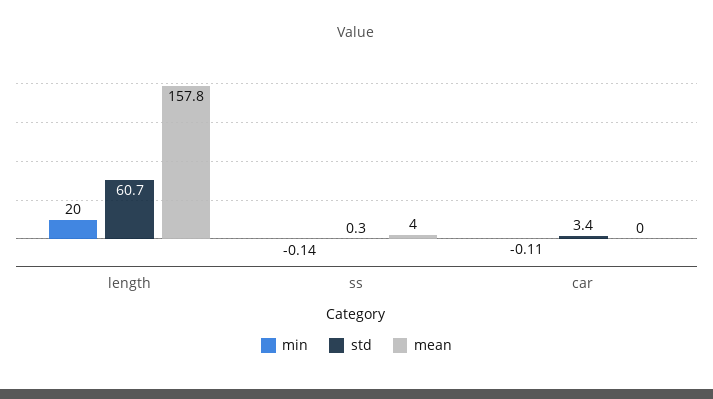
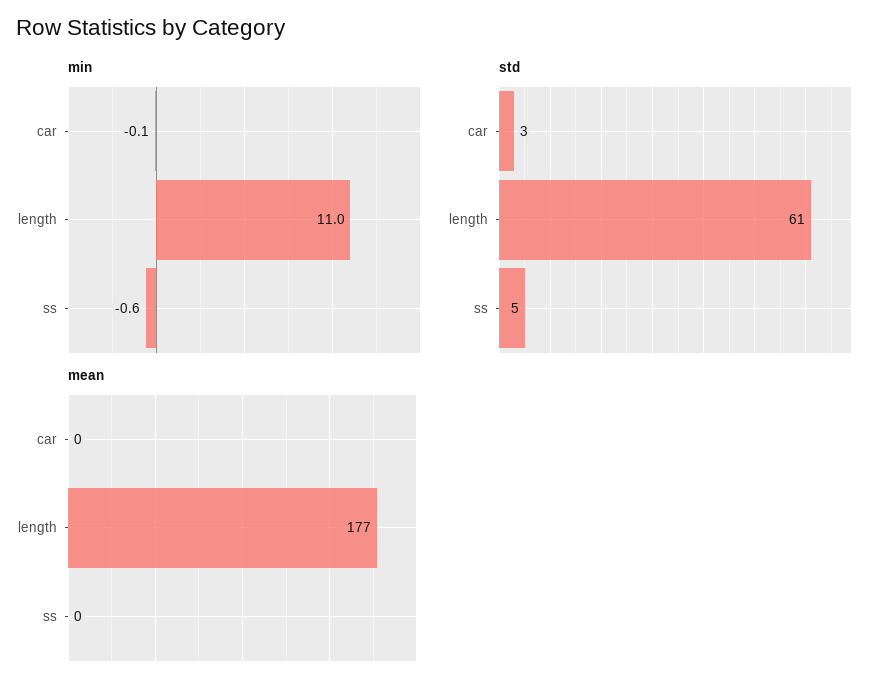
  {
    "min": {
-     "length": 20,
+     "length": 11,
-     "ss": -0.14,
+     "ss": -0.6,
      "car": -0.11
    },
    "std": {
      "length": 60.7,
-     "ss": 0.3,
+     "ss": 5,
      "car": 3.4
    },
    "mean": {
-     "length": 157.8,
+     "length": 177,
-     "ss": 4,
+     "ss": 0,
      "car": 0
    }
  }

